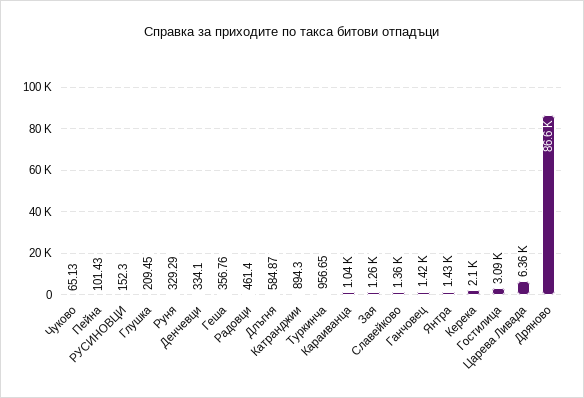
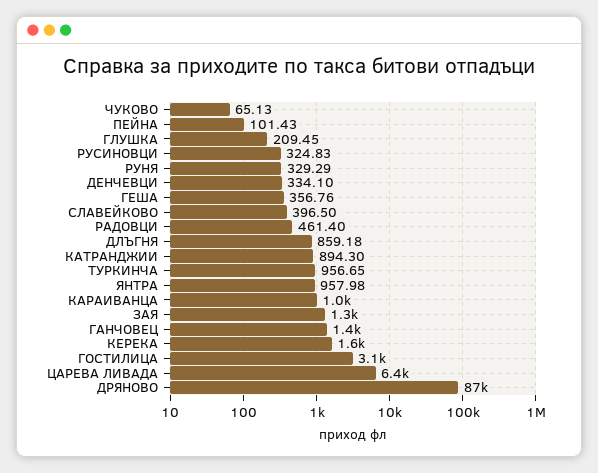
  {
    "Чуково": 65.13,
    "Пейна": 101.43,
-   "РУСИНОВЦИ": 152.3,
+   "РУСИНОВЦИ": 324.83,
    "Глушка": 209.45,
    "Руня": 329.29,
    "Денчевци": 334.1,
    "Геша": 356.76,
    "Радовци": 461.4,
-   "Длъгня": 584.87,
+   "Длъгня": 859.18,
    "Катранджии": 894.3,
    "Туркинча": 956.65,
    "Караиванца": 1040,
    "Зая": 1260,
-   "Славейково": 1360,
+   "Славейково": 396.5,
    "Ганчовец": 1420,
-   "Янтра": 1430,
+   "Янтра": 957.98,
-   "Керека": 2100,
+   "Керека": 1600,
    "Гостилица": 3090,
    "Царева Ливада": 6360,
    "Дряново": 86600
  }

